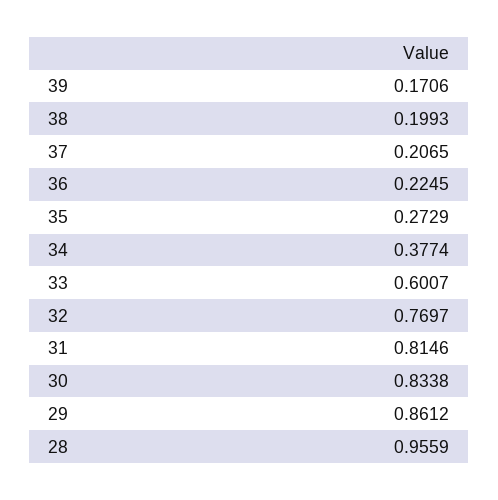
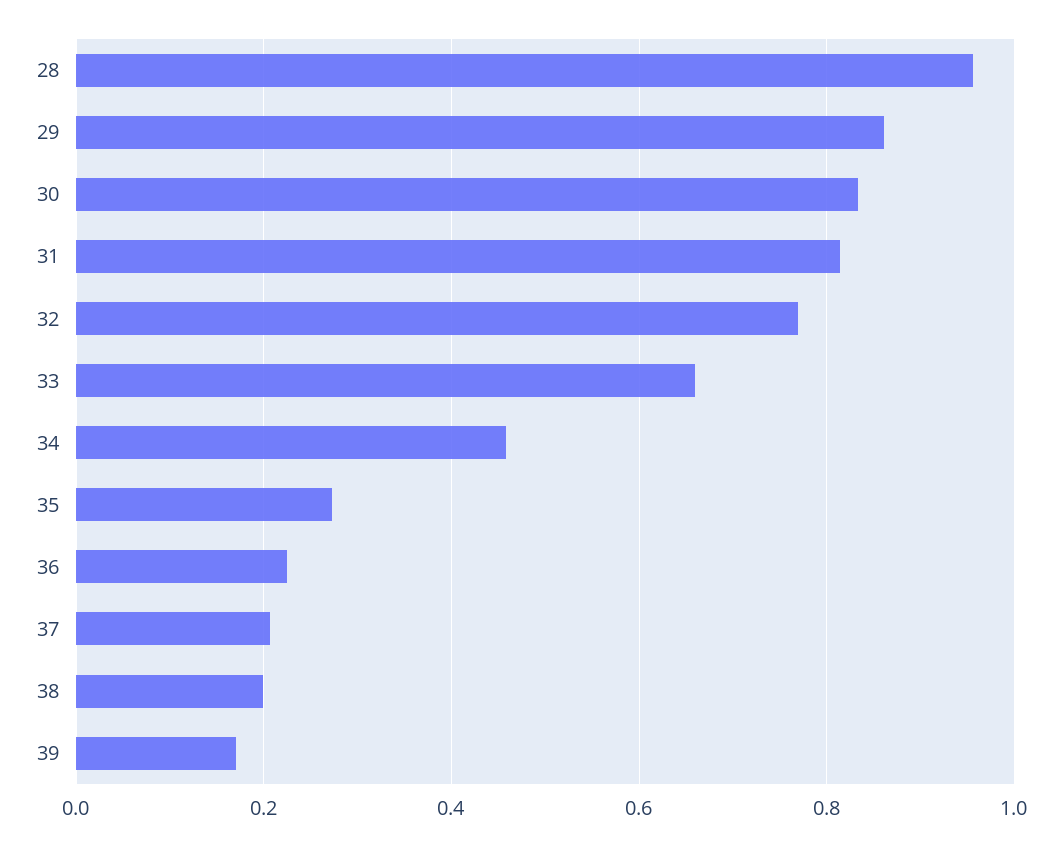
  {
    "39": 0.1706,
    "38": 0.1993,
    "37": 0.2065,
    "36": 0.2245,
    "35": 0.2729,
-   "34": 0.3774,
+   "34": 0.46,
-   "33": 0.6007,
+   "33": 0.66,
    "32": 0.7697,
    "31": 0.8146,
    "30": 0.8338,
    "29": 0.8612,
    "28": 0.9559
  }

